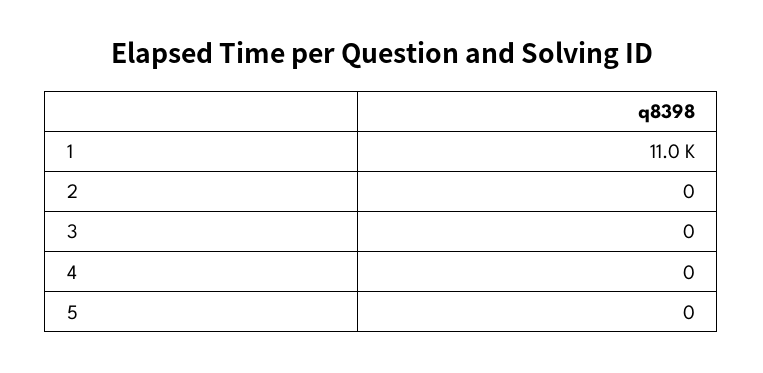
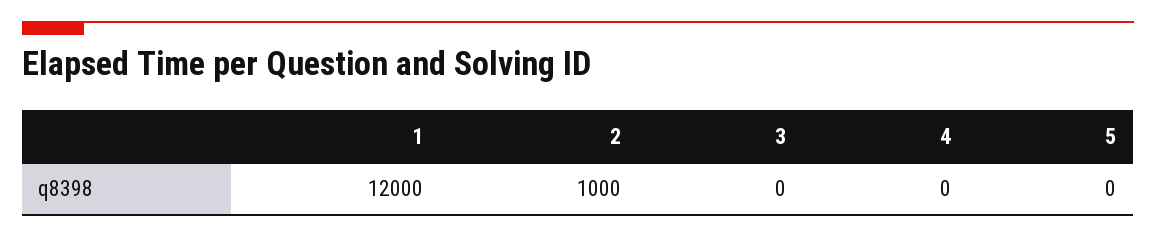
  {
-   "1": 11000,
+   "1": 12000,
-   "2": 0,
+   "2": 1000,
    "3": 0,
    "4": 0,
    "5": 0
  }

